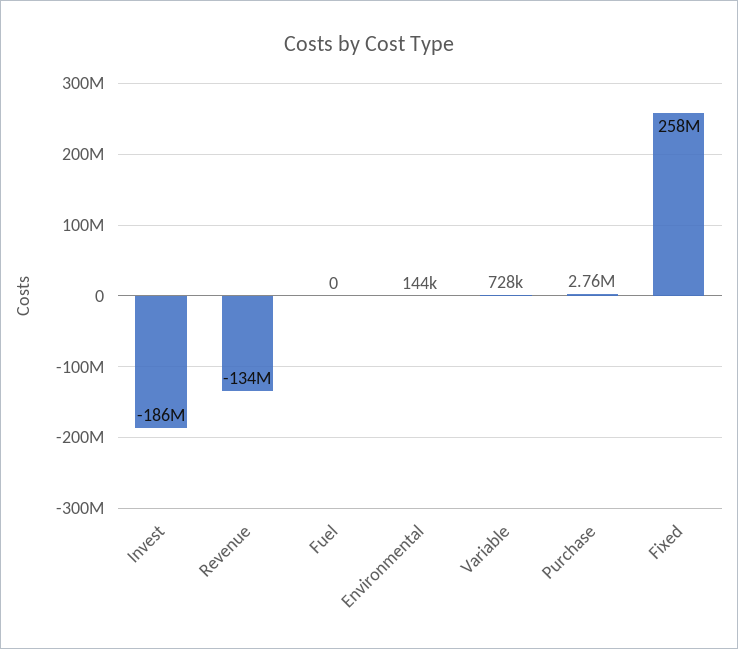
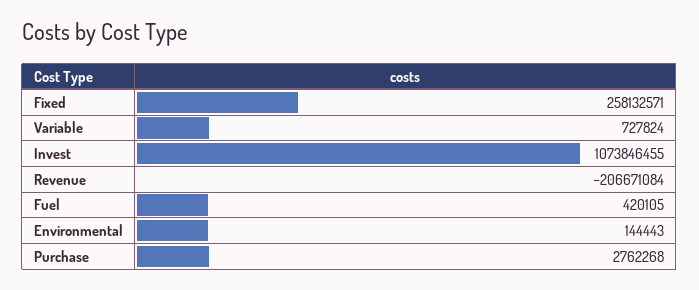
  {
-   "Invest": -186000000,
+   "Invest": 1073846455,
-   "Revenue": -134000000,
+   "Revenue": -206671084,
-   "Fuel": 0,
+   "Fuel": 420105,
    "Environmental": 144443,
    "Variable": 727824,
    "Purchase": 2762268,
    "Fixed": 258132571
  }

